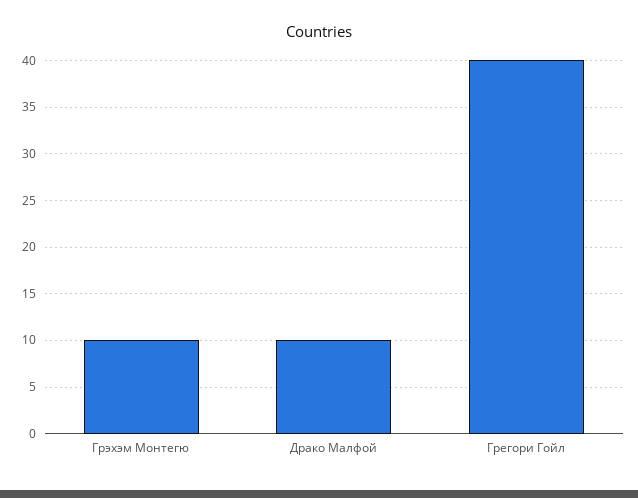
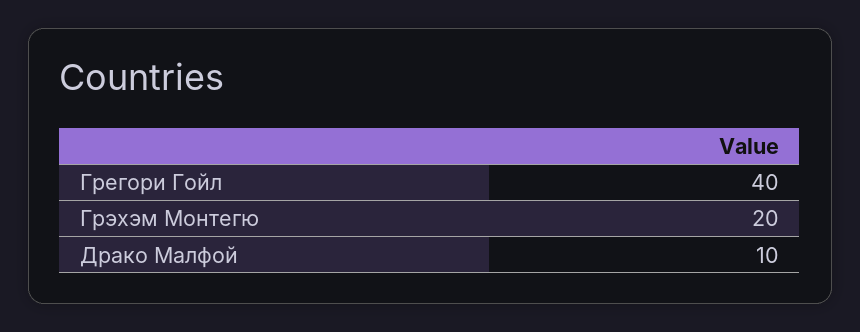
  {
-   "Грэхэм Монтегю": 10,
+   "Грэхэм Монтегю": 20,
    "Драко Малфой": 10,
    "Грегори Гойл": 40
  }

